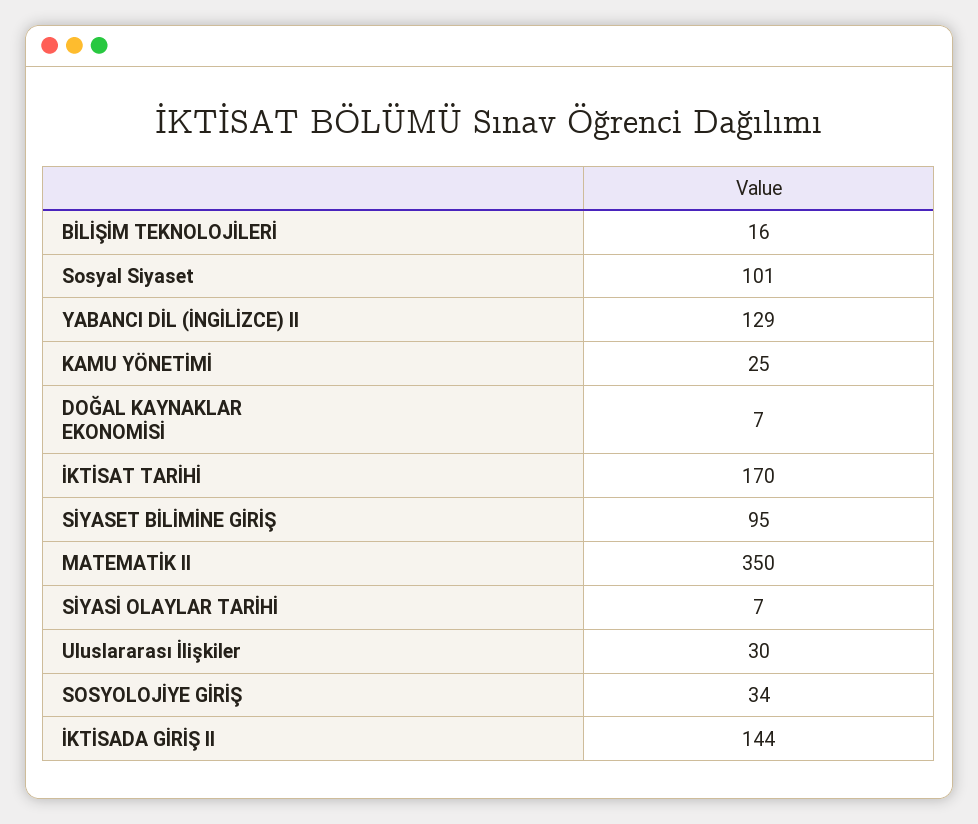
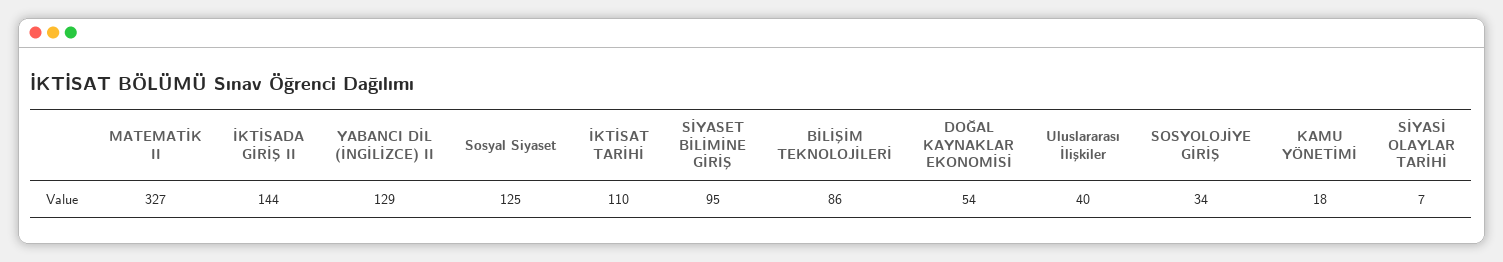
  {
-   "BİLİŞİM TEKNOLOJİLERİ": 16,
+   "BİLİŞİM TEKNOLOJİLERİ": 86,
-   "Sosyal Siyaset": 101,
+   "Sosyal Siyaset": 125,
    "YABANCI DİL (İNGİLİZCE) II": 129,
-   "KAMU YÖNETİMİ": 25,
+   "KAMU YÖNETİMİ": 18,
-   "DOĞAL KAYNAKLAR EKONOMİSİ": 7,
+   "DOĞAL KAYNAKLAR EKONOMİSİ": 54,
-   "İKTİSAT TARİHİ": 170,
+   "İKTİSAT TARİHİ": 110,
    "SİYASET BİLİMİNE GİRİŞ": 95,
-   "MATEMATİK II": 350,
+   "MATEMATİK II": 327,
    "SİYASİ OLAYLAR TARİHİ": 7,
-   "Uluslararası İlişkiler": 30,
+   "Uluslararası İlişkiler": 40,
    "SOSYOLOJİYE GİRİŞ": 34,
    "İKTİSADA GİRİŞ II": 144
  }

